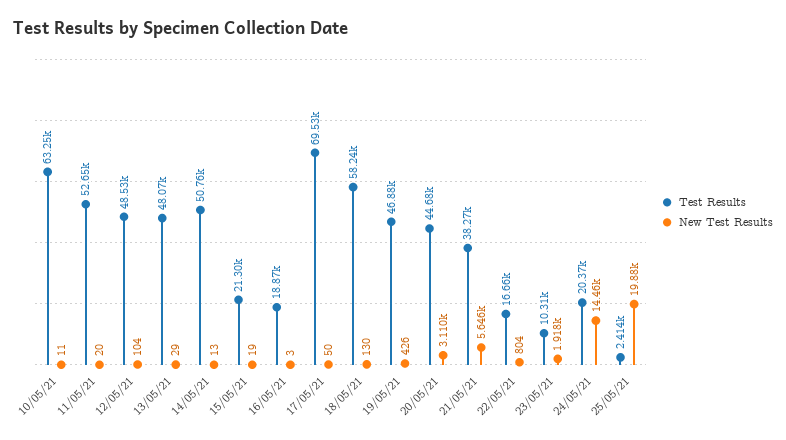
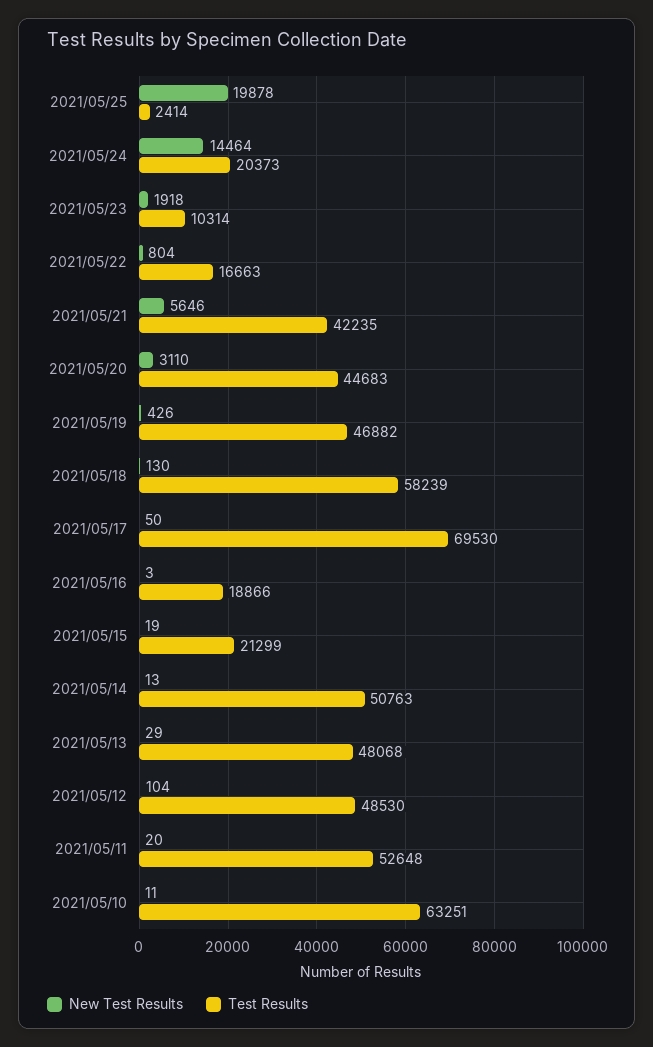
  {
    "Test Results": {
      "10/05/21": 63251,
      "11/05/21": 52648,
      "12/05/21": 48530,
      "13/05/21": 48068,
      "14/05/21": 50763,
      "15/05/21": 21299,
      "16/05/21": 18866,
      "17/05/21": 69530,
      "18/05/21": 58239,
      "19/05/21": 46882,
      "20/05/21": 44683,
-     "21/05/21": 38270,
+     "21/05/21": 42235,
      "22/05/21": 16663,
      "23/05/21": 10314,
      "24/05/21": 20373,
      "25/05/21": 2414
    },
    "New Test Results": {
      "10/05/21": 11,
      "11/05/21": 20,
      "12/05/21": 104,
      "13/05/21": 29,
      "14/05/21": 13,
      "15/05/21": 19,
      "16/05/21": 3,
      "17/05/21": 50,
      "18/05/21": 130,
      "19/05/21": 426,
      "20/05/21": 3110,
      "21/05/21": 5646,
      "22/05/21": 804,
      "23/05/21": 1918,
      "24/05/21": 14464,
      "25/05/21": 19878
    }
  }

